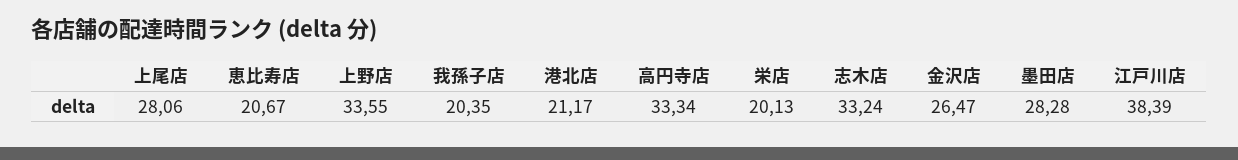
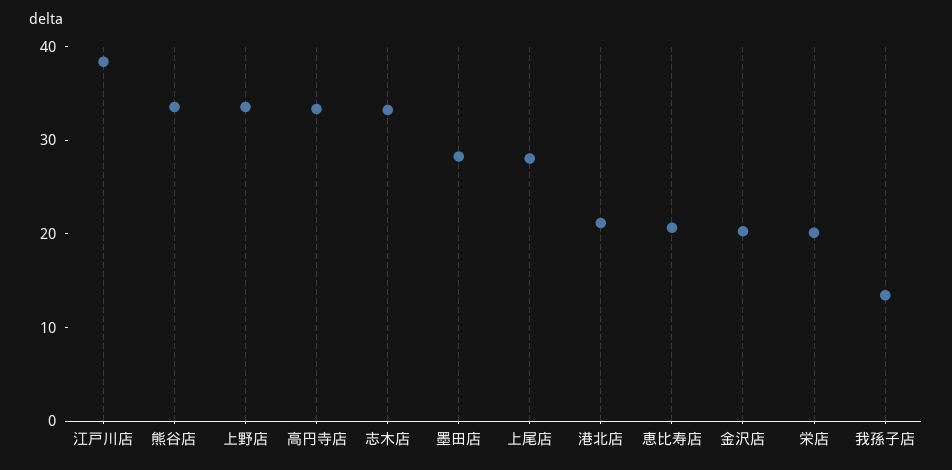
  {
    "上尾店": 28.06,
    "恵比寿店": 20.67,
    "上野店": 33.55,
-   "我孫子店": 20.35,
+   "我孫子店": 14,
    "港北店": 21.17,
    "高円寺店": 33.34,
    "栄店": 20.13,
    "志木店": 33.24,
-   "金沢店": 26.47,
+   "金沢店": 20,
    "墨田店": 28.28,
-   "江戸川店": 38.39
+   "江戸川店": 38.39,
+   "熊谷店": 34
  }

